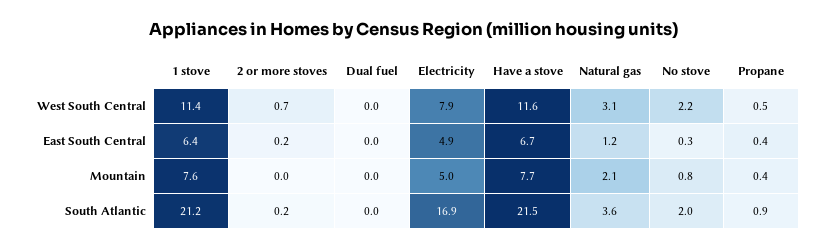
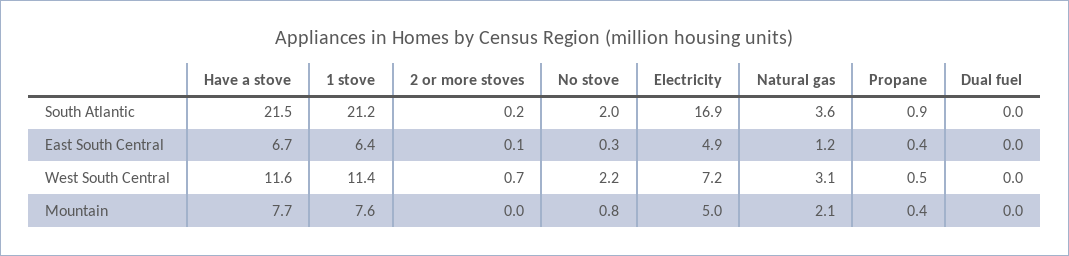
  {
    "1 stove": {
      "West South Central": 11.4,
      "East South Central": 6.4,
      "Mountain": 7.6,
      "South Atlantic": 21.2
    },
    "2 or more stoves": {
      "West South Central": 0.7,
-     "East South Central": 0.2,
+     "East South Central": 0.1,
      "Mountain": 0,
      "South Atlantic": 0.2
    },
    "Dual fuel": {
      "West South Central": 0,
      "East South Central": 0,
      "Mountain": 0,
      "South Atlantic": 0
    },
    "Electricity": {
-     "West South Central": 7.9,
+     "West South Central": 7.2,
      "East South Central": 4.9,
      "Mountain": 5,
      "South Atlantic": 16.9
    },
    "Have a stove": {
      "West South Central": 11.6,
      "East South Central": 6.7,
      "Mountain": 7.7,
      "South Atlantic": 21.5
    },
    "Natural gas": {
      "West South Central": 3.1,
      "East South Central": 1.2,
      "Mountain": 2.1,
      "South Atlantic": 3.6
    },
    "No stove": {
      "West South Central": 2.2,
      "East South Central": 0.3,
      "Mountain": 0.8,
      "South Atlantic": 2
    },
    "Propane": {
      "West South Central": 0.5,
      "East South Central": 0.4,
      "Mountain": 0.4,
      "South Atlantic": 0.9
    }
  }

